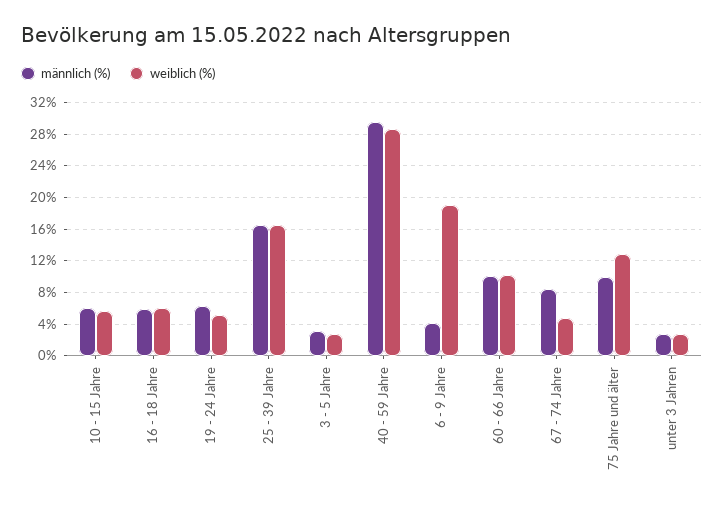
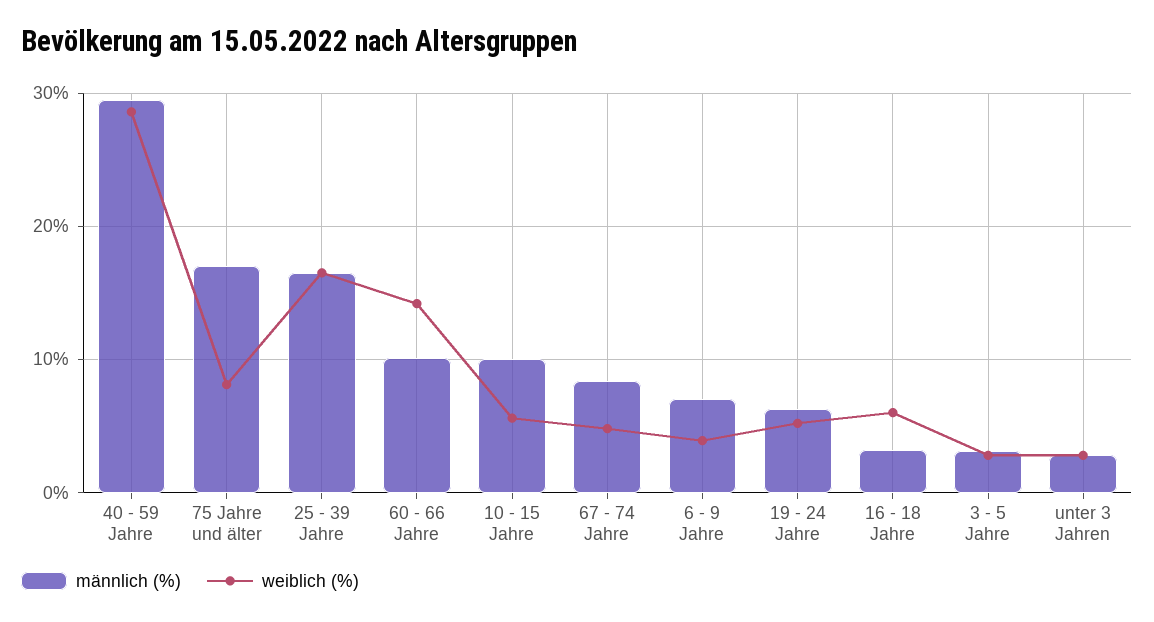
  {
    "männlich (%)": {
-     "10 - 15 Jahre": 6,
+     "10 - 15 Jahre": 10,
-     "16 - 18 Jahre": 6,
+     "16 - 18 Jahre": 3,
      "19 - 24 Jahre": 6,
      "25 - 39 Jahre": 17,
      "3 - 5 Jahre": 3,
      "40 - 59 Jahre": 30,
-     "6 - 9 Jahre": 4,
+     "6 - 9 Jahre": 7,
      "60 - 66 Jahre": 10,
      "67 - 74 Jahre": 8,
-     "75 Jahre und älter": 10,
+     "75 Jahre und älter": 17,
      "unter 3 Jahren": 3
    },
    "weiblich (%)": {
      "10 - 15 Jahre": 6,
      "16 - 18 Jahre": 6,
      "19 - 24 Jahre": 5,
      "25 - 39 Jahre": 17,
      "3 - 5 Jahre": 3,
      "40 - 59 Jahre": 29,
-     "6 - 9 Jahre": 19,
+     "6 - 9 Jahre": 4,
-     "60 - 66 Jahre": 10,
+     "60 - 66 Jahre": 14,
      "67 - 74 Jahre": 5,
-     "75 Jahre und älter": 13,
+     "75 Jahre und älter": 8,
      "unter 3 Jahren": 3
    }
  }

